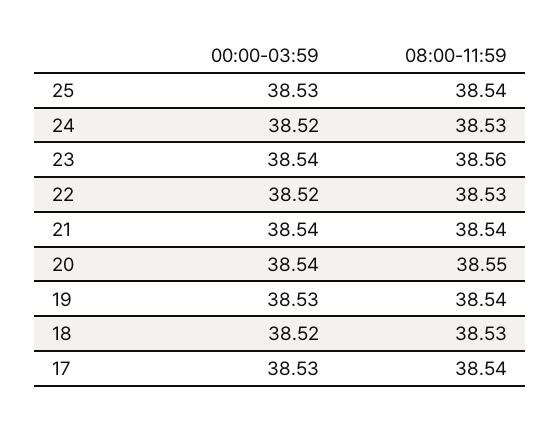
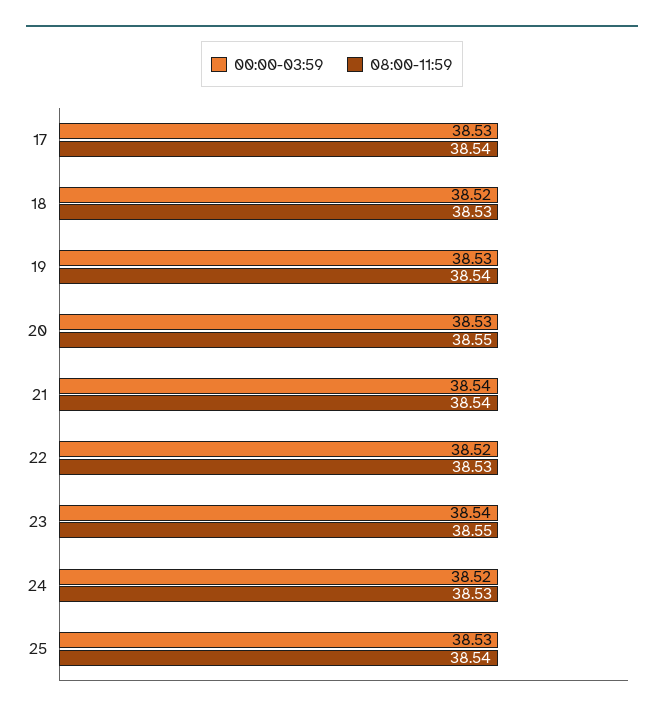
  {
    "00:00-03:59": {
      "25": 38.53,
      "24": 38.52,
      "23": 38.54,
      "22": 38.52,
      "21": 38.54,
-     "20": 38.54,
+     "20": 38.53,
      "19": 38.53,
      "18": 38.52,
      "17": 38.53
    },
    "08:00-11:59": {
      "25": 38.54,
      "24": 38.53,
-     "23": 38.56,
+     "23": 38.55,
      "22": 38.53,
      "21": 38.54,
      "20": 38.55,
      "19": 38.54,
      "18": 38.53,
      "17": 38.54
    }
  }

